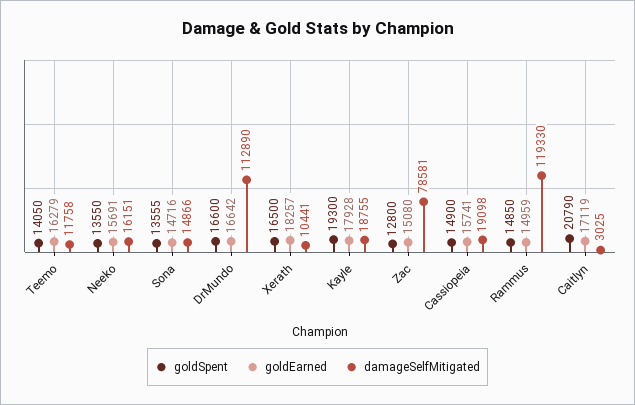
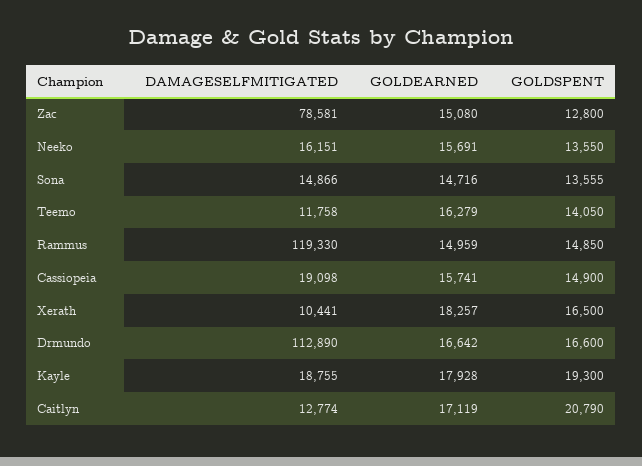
  {
    "goldSpent": {
      "Teemo": 14050,
      "Neeko": 13550,
      "Sona": 13555,
      "DrMundo": 16600,
      "Xerath": 16500,
      "Kayle": 19300,
      "Zac": 12800,
      "Cassiopeia": 14900,
      "Rammus": 14850,
      "Caitlyn": 20790
    },
    "goldEarned": {
      "Teemo": 16279,
      "Neeko": 15691,
      "Sona": 14716,
      "DrMundo": 16642,
      "Xerath": 18257,
      "Kayle": 17928,
      "Zac": 15080,
      "Cassiopeia": 15741,
      "Rammus": 14959,
      "Caitlyn": 17119
    },
    "damageSelfMitigated": {
      "Teemo": 11758,
      "Neeko": 16151,
      "Sona": 14866,
      "DrMundo": 112890,
      "Xerath": 10441,
      "Kayle": 18755,
      "Zac": 78581,
      "Cassiopeia": 19098,
      "Rammus": 119330,
-     "Caitlyn": 3025
+     "Caitlyn": 12774
    }
  }

